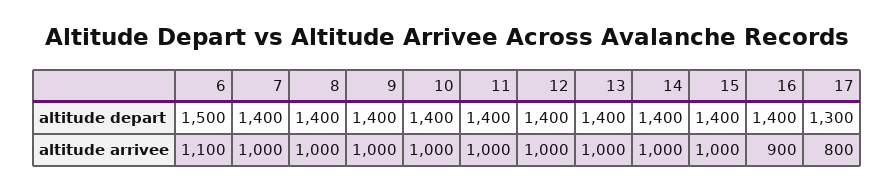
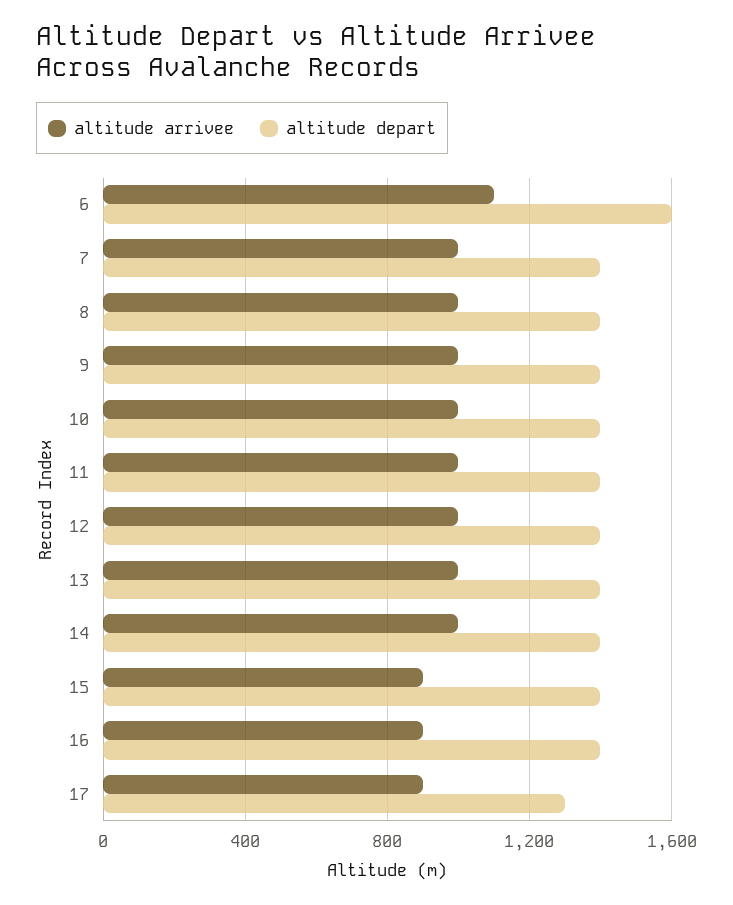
  {
    "altitude depart": {
-     "6": 1500,
+     "6": 1600,
      "7": 1400,
      "8": 1400,
      "9": 1400,
      "10": 1400,
      "11": 1400,
      "12": 1400,
      "13": 1400,
      "14": 1400,
      "15": 1400,
      "16": 1400,
      "17": 1300
    },
    "altitude arrivee": {
      "6": 1100,
      "7": 1000,
      "8": 1000,
      "9": 1000,
      "10": 1000,
      "11": 1000,
      "12": 1000,
      "13": 1000,
      "14": 1000,
-     "15": 1000,
+     "15": 900,
      "16": 900,
-     "17": 800
+     "17": 900
    }
  }

